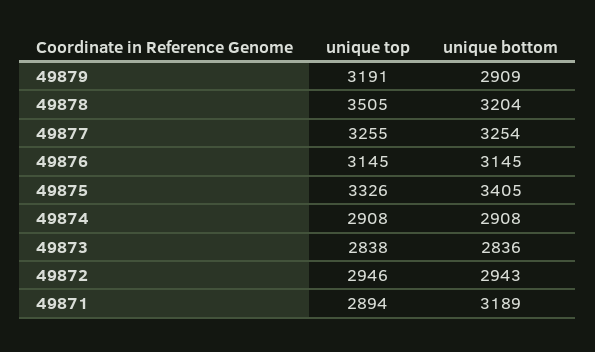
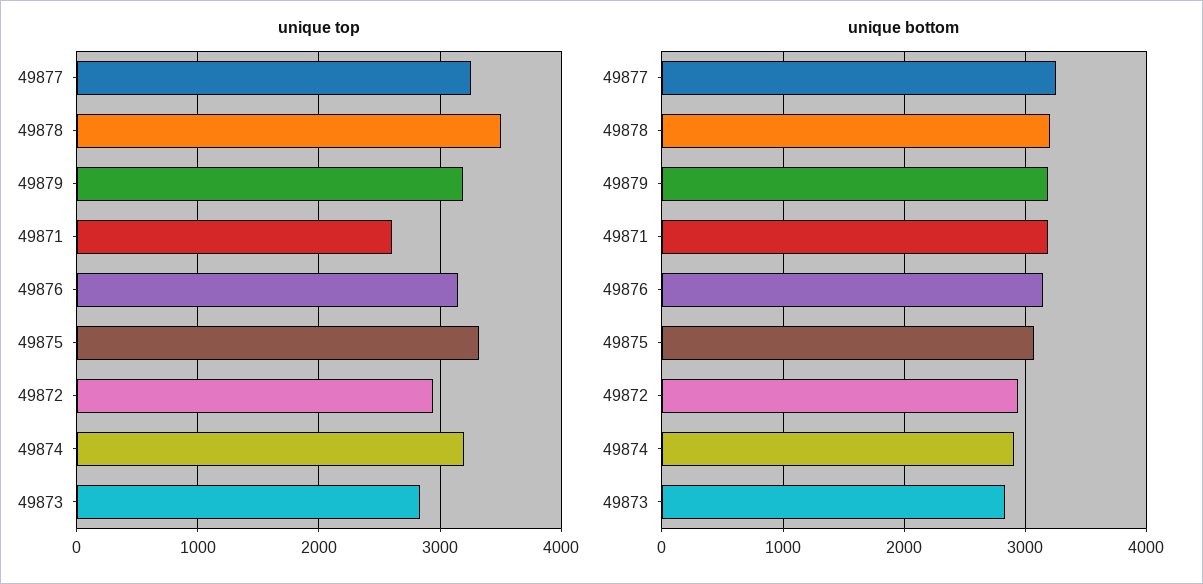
  {
    "unique top": {
      "49879": 3191,
      "49878": 3505,
      "49877": 3255,
      "49876": 3145,
      "49875": 3326,
-     "49874": 2908,
+     "49874": 3200,
      "49873": 2838,
      "49872": 2946,
-     "49871": 2894
+     "49871": 2600
    },
    "unique bottom": {
-     "49879": 2909,
+     "49879": 3200,
      "49878": 3204,
      "49877": 3254,
      "49876": 3145,
-     "49875": 3405,
+     "49875": 3100,
      "49874": 2908,
      "49873": 2836,
      "49872": 2943,
      "49871": 3189
    }
  }

